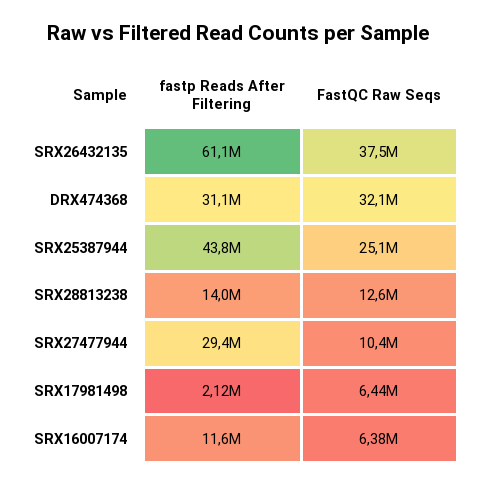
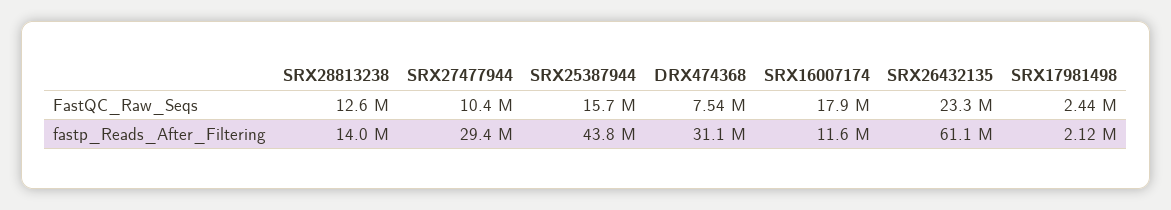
  {
    "fastp Reads After Filtering": {
      "SRX26432135": 61100000,
      "DRX474368": 31100000,
      "SRX25387944": 43800000,
      "SRX28813238": 14000000,
      "SRX27477944": 29400000,
      "SRX17981498": 2120000,
      "SRX16007174": 11600000
    },
    "FastQC Raw Seqs": {
-     "SRX26432135": 37500000,
+     "SRX26432135": 23300000,
-     "DRX474368": 32100000,
+     "DRX474368": 7540000,
-     "SRX25387944": 25100000,
+     "SRX25387944": 15700000,
      "SRX28813238": 12600000,
      "SRX27477944": 10400000,
-     "SRX17981498": 6440000,
+     "SRX17981498": 2440000,
-     "SRX16007174": 6380000
+     "SRX16007174": 17900000
    }
  }

